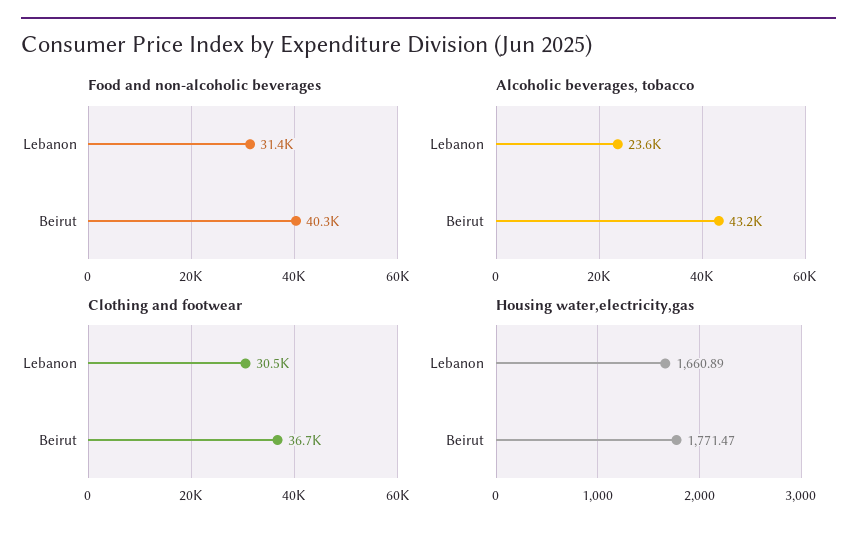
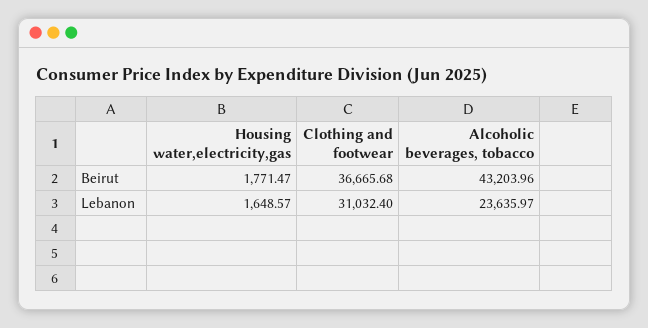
  {
-   "Food and non-alcoholic beverages": {
-     "Lebanon": 31400,
-     "Beirut": 40300
-   },
    "Alcoholic beverages, tobacco": {
      "Lebanon": 23635.97,
      "Beirut": 43203.96
    },
    "Clothing and footwear": {
-     "Lebanon": 30500,
+     "Lebanon": 31032.4,
      "Beirut": 36665.68
    },
    "Housing water,electricity,gas": {
-     "Lebanon": 1660.89,
+     "Lebanon": 1648.57,
      "Beirut": 1771.47
    }
  }

